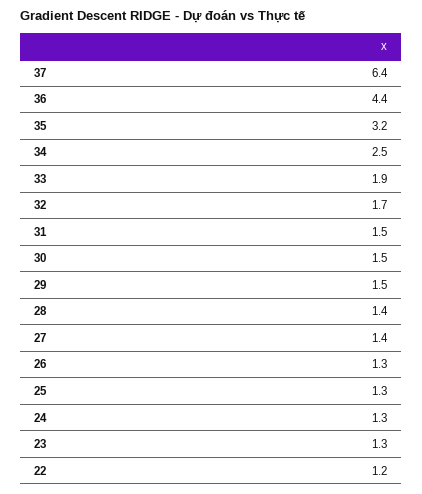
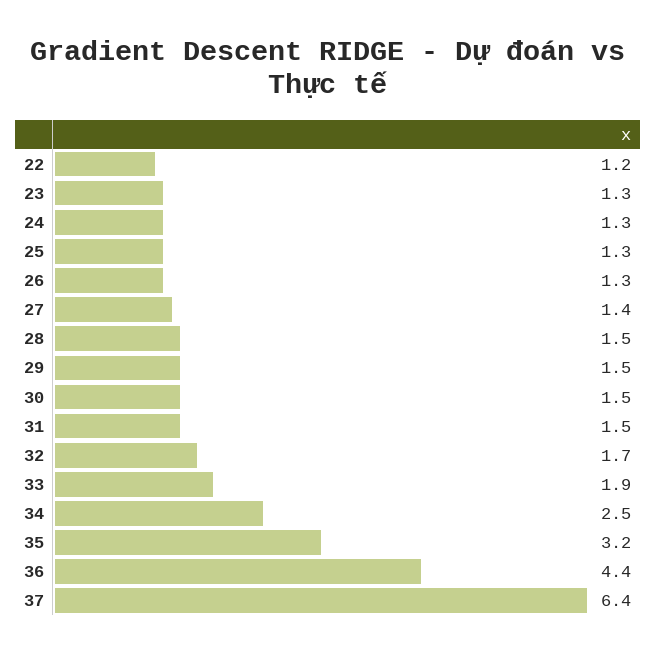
  {
    "37": 6.4,
    "36": 4.4,
    "35": 3.2,
    "34": 2.5,
    "33": 1.9,
    "32": 1.7,
    "31": 1.5,
    "30": 1.5,
    "29": 1.5,
-   "28": 1.4,
+   "28": 1.5,
    "27": 1.4,
    "26": 1.3,
    "25": 1.3,
    "24": 1.3,
    "23": 1.3,
    "22": 1.2
  }

